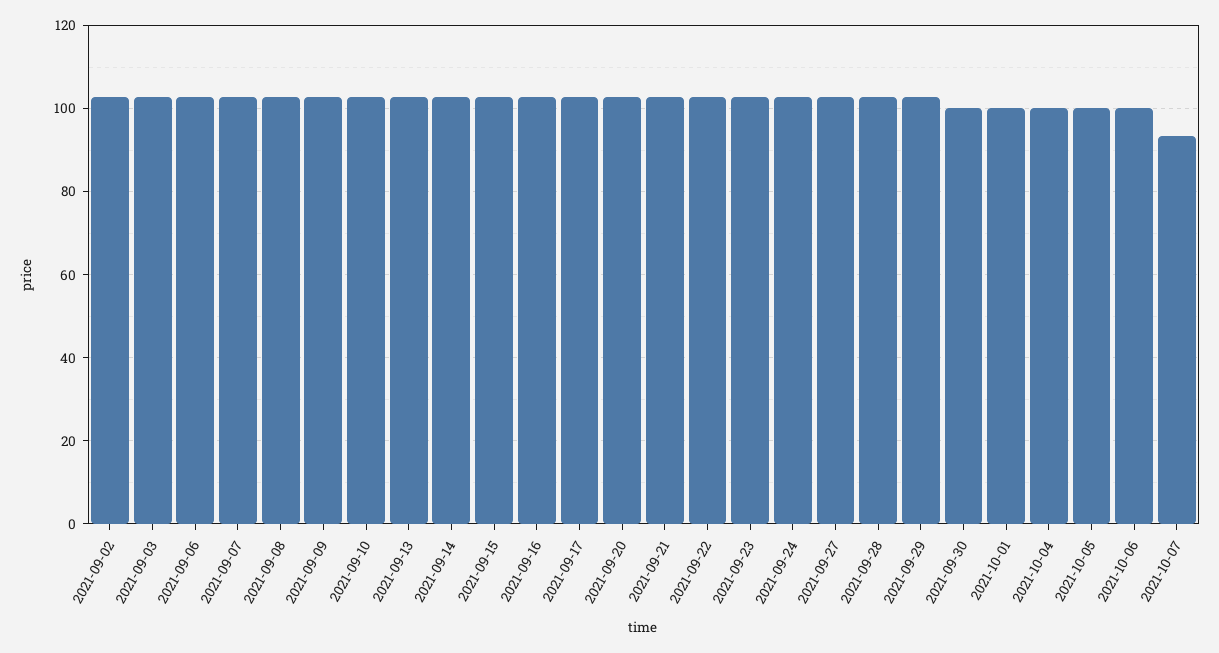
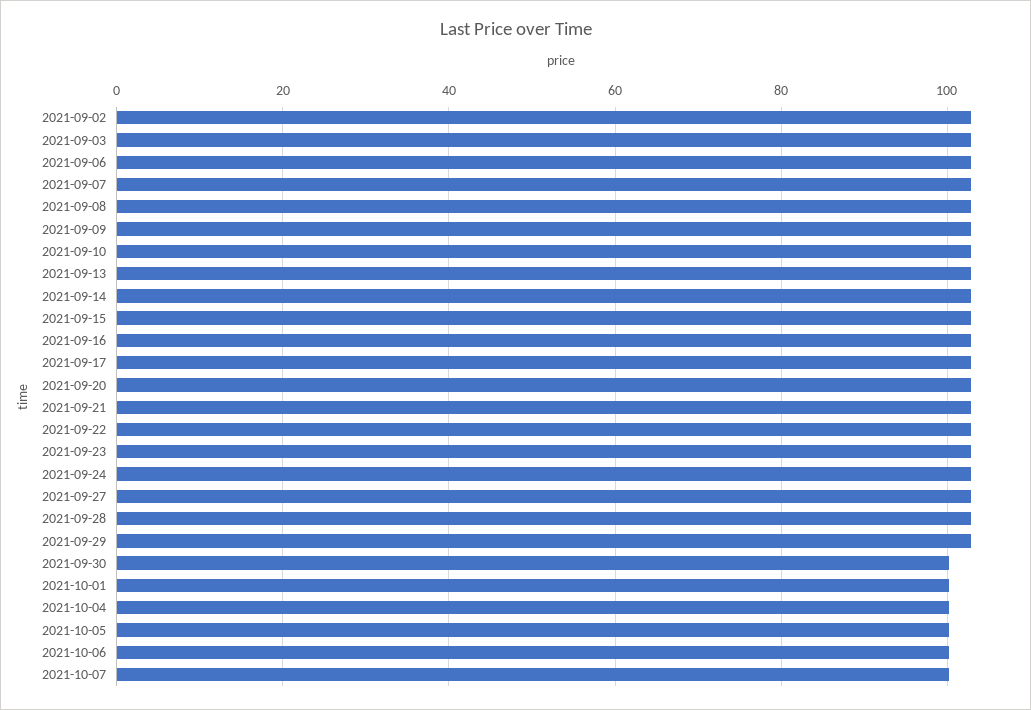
  {
    "2021-09-02": 102,
    "2021-09-03": 102,
    "2021-09-06": 102,
    "2021-09-07": 102,
    "2021-09-08": 102,
    "2021-09-09": 102,
    "2021-09-10": 102,
    "2021-09-13": 102,
    "2021-09-14": 102,
    "2021-09-15": 102,
    "2021-09-16": 102,
    "2021-09-17": 102,
    "2021-09-20": 102,
    "2021-09-21": 102,
    "2021-09-22": 102,
    "2021-09-23": 102,
    "2021-09-24": 102,
    "2021-09-27": 102,
    "2021-09-28": 102,
    "2021-09-29": 102,
    "2021-09-30": 100,
    "2021-10-01": 100,
    "2021-10-04": 100,
    "2021-10-05": 100,
    "2021-10-06": 100,
-   "2021-10-07": 94
+   "2021-10-07": 100
  }

